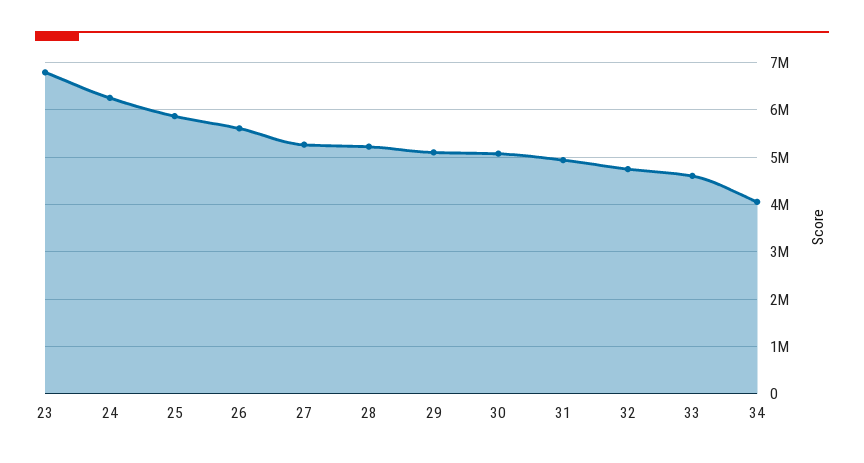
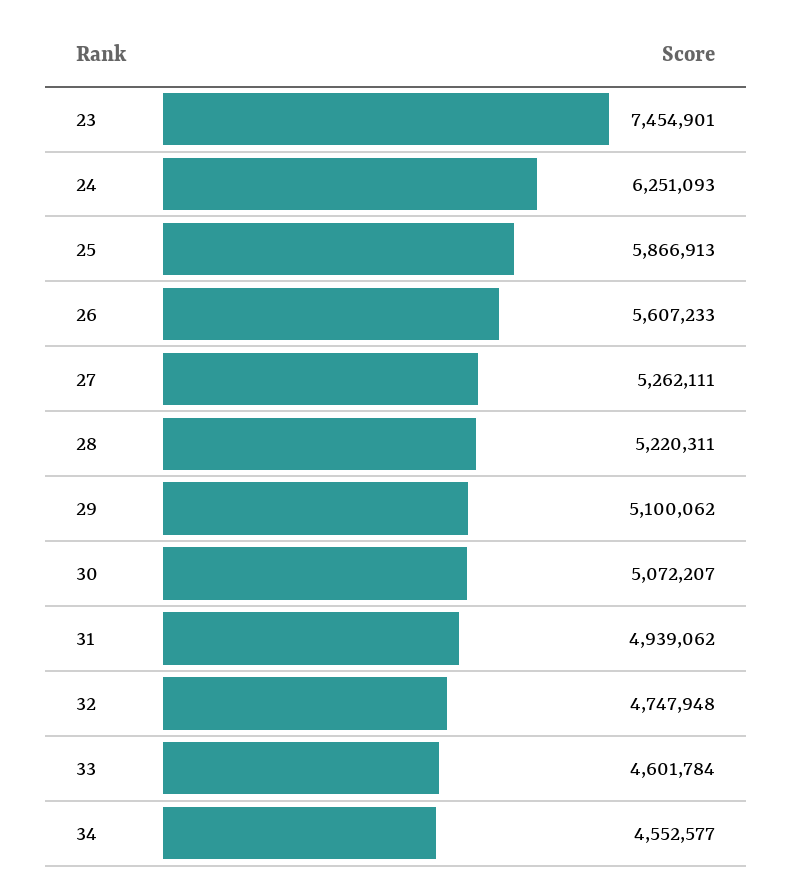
  {
-   "23": 6800000,
+   "23": 7454901,
    "24": 6251093,
    "25": 5866913,
    "26": 5607233,
    "27": 5262111,
    "28": 5220311,
    "29": 5100062,
    "30": 5072207,
    "31": 4939062,
    "32": 4747948,
    "33": 4601784,
-   "34": 4000000
+   "34": 4552577
  }

